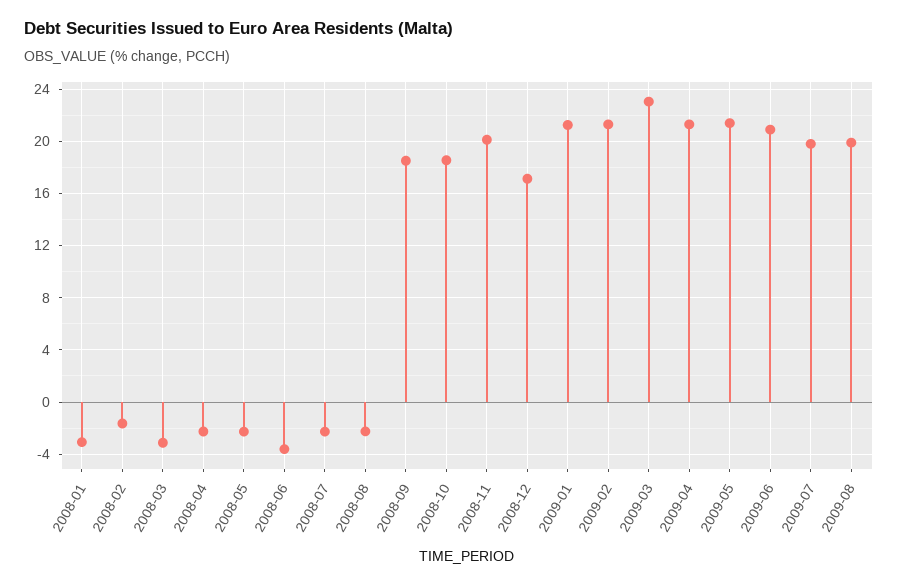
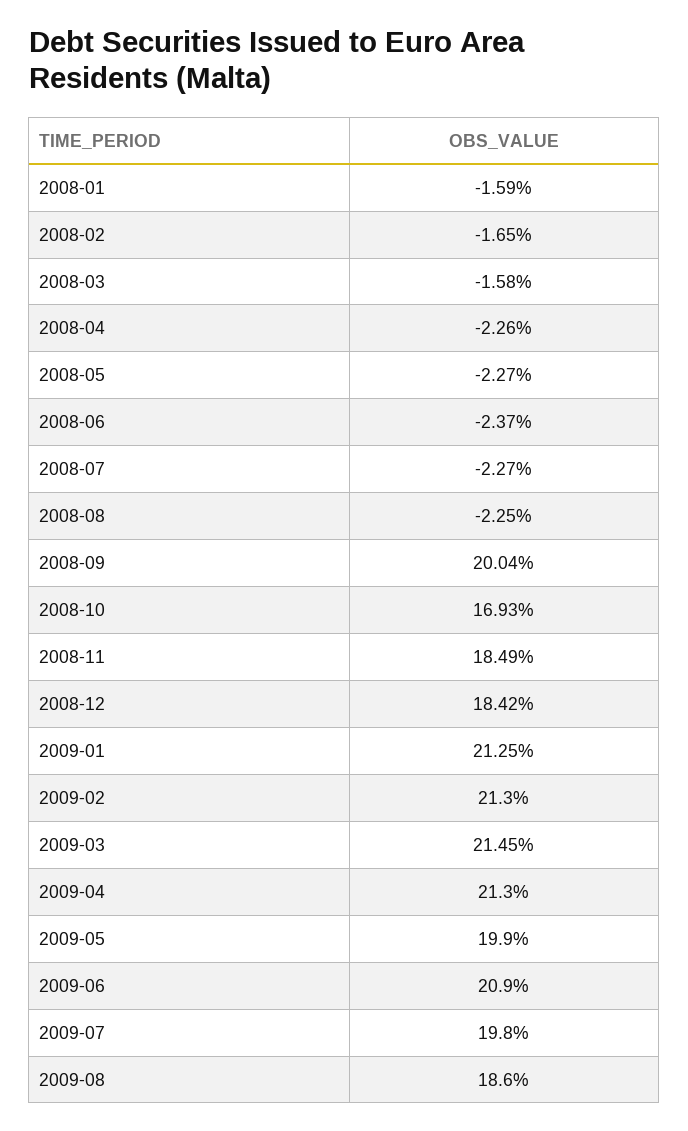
  {
-   "2008-01": -3,
+   "2008-01": -1.59,
    "2008-02": -1.65,
-   "2008-03": -3,
+   "2008-03": -1.58,
    "2008-04": -2.26,
    "2008-05": -2.27,
-   "2008-06": -3.5,
+   "2008-06": -2.37,
    "2008-07": -2.27,
    "2008-08": -2.25,
-   "2008-09": 18.5,
+   "2008-09": 20.04,
-   "2008-10": 18.5,
+   "2008-10": 16.93,
-   "2008-11": 20,
+   "2008-11": 18.49,
-   "2008-12": 17,
+   "2008-12": 18.42,
    "2009-01": 21.25,
    "2009-02": 21.3,
-   "2009-03": 23,
+   "2009-03": 21.45,
    "2009-04": 21.3,
-   "2009-05": 21.5,
+   "2009-05": 19.9,
    "2009-06": 20.9,
    "2009-07": 19.8,
-   "2009-08": 20
+   "2009-08": 18.6
  }

